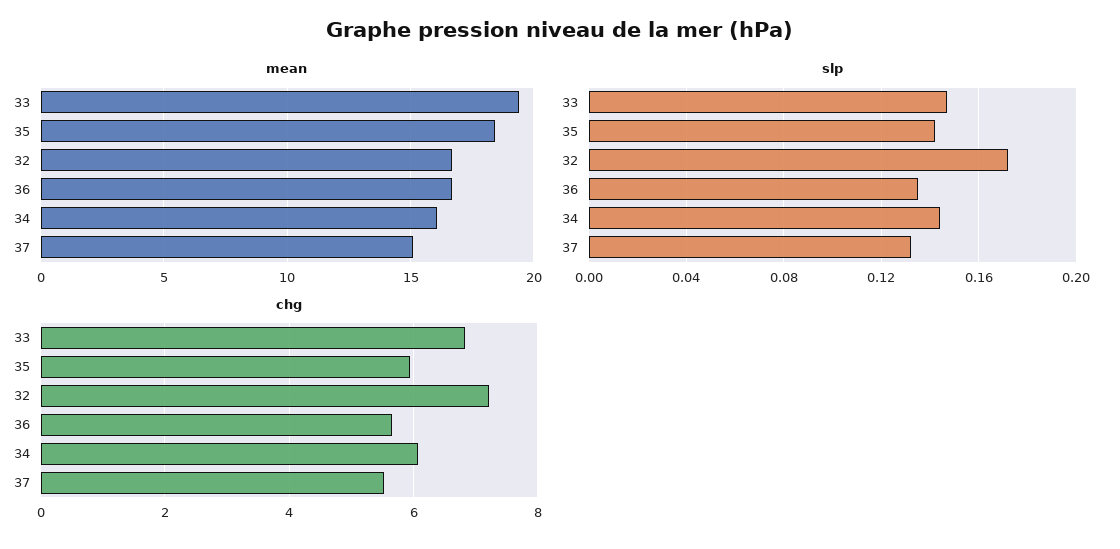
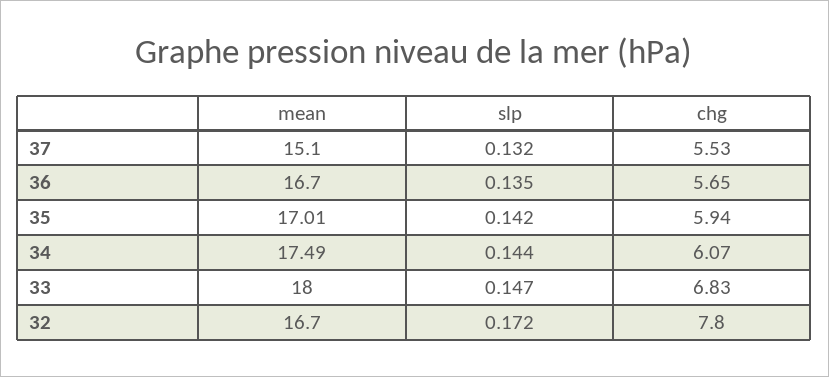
  {
    "mean": {
-     "33": 19.5,
+     "33": 18,
-     "35": 18.5,
+     "35": 17.01,
      "32": 16.7,
      "36": 16.7,
-     "34": 16,
+     "34": 17.49,
      "37": 15.1
    },
    "slp": {
      "33": 0.147,
      "35": 0.142,
      "32": 0.172,
      "36": 0.135,
      "34": 0.144,
      "37": 0.132
    },
    "chg": {
      "33": 6.83,
      "35": 5.94,
-     "32": 7.2,
+     "32": 7.8,
      "36": 5.65,
      "34": 6.07,
      "37": 5.53
    }
  }

